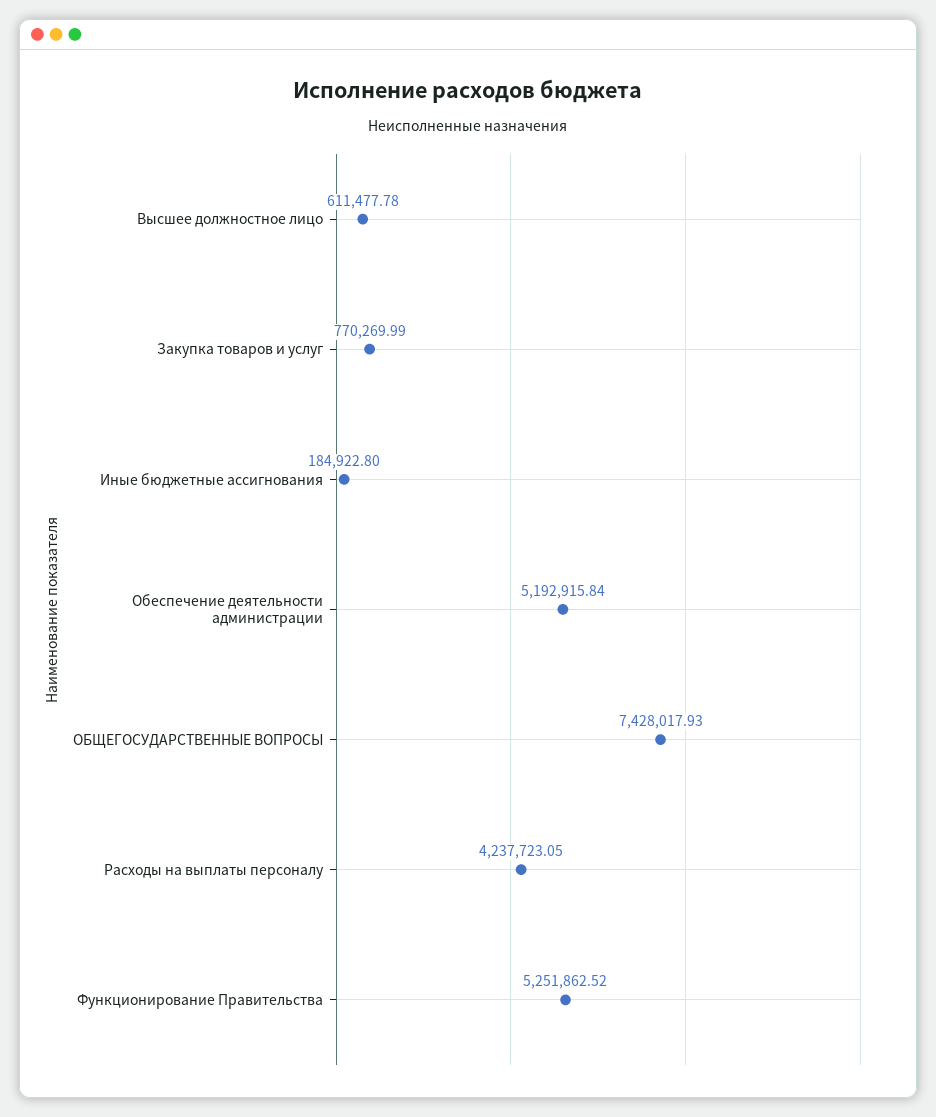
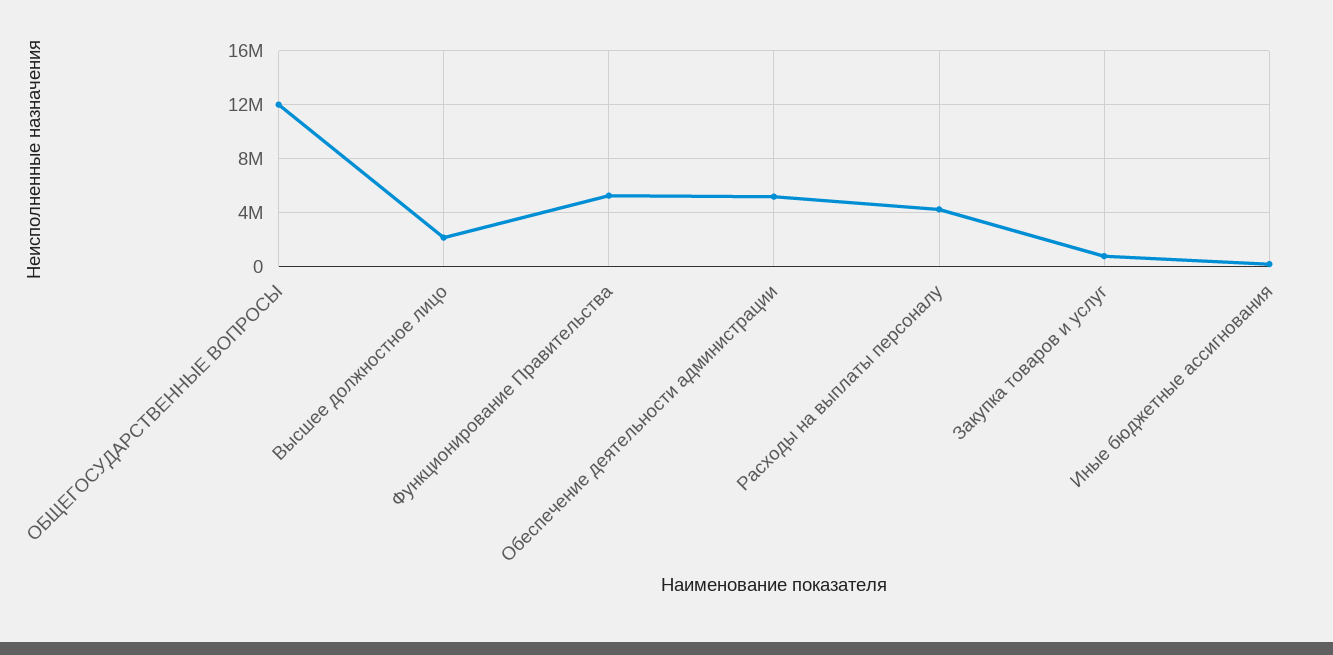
  {
-   "Высшее должностное лицо": 611477.78,
+   "Высшее должностное лицо": 2000000,
    "Закупка товаров и услуг": 770269.99,
    "Иные бюджетные ассигнования": 184922.8,
    "Обеспечение деятельности администрации": 5192915.84,
-   "ОБЩЕГОСУДАРСТВЕННЫЕ ВОПРОСЫ": 7428017.93,
+   "ОБЩЕГОСУДАРСТВЕННЫЕ ВОПРОСЫ": 12000000,
    "Расходы на выплаты персоналу": 4237723.05,
    "Функционирование Правительства": 5251862.52
  }

